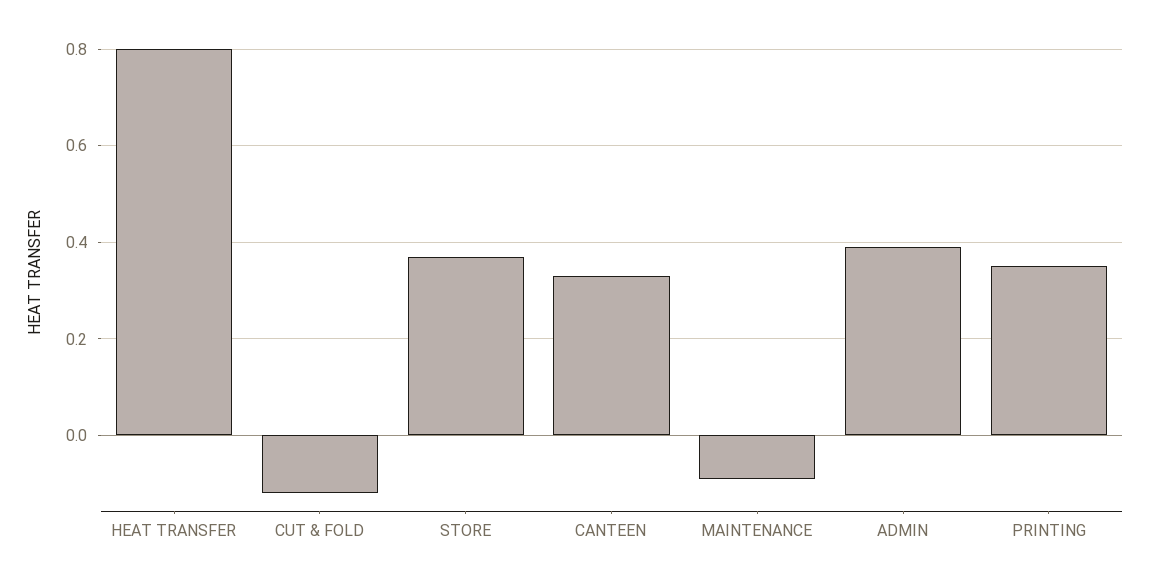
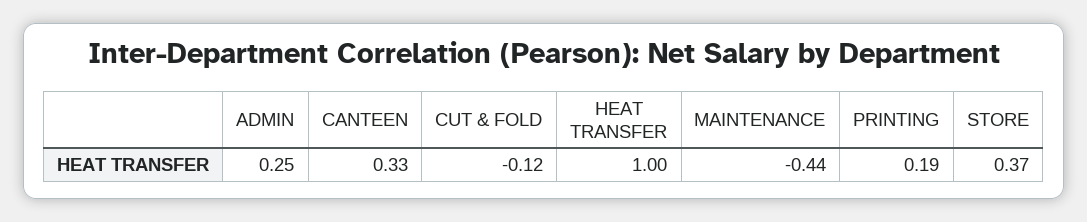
  {
-   "HEAT TRANSFER": 0.8,
+   "HEAT TRANSFER": 1,
    "CUT & FOLD": -0.12,
    "STORE": 0.37,
    "CANTEEN": 0.33,
-   "MAINTENANCE": -0.1,
+   "MAINTENANCE": -0.44,
-   "ADMIN": 0.4,
+   "ADMIN": 0.25,
-   "PRINTING": 0.35
+   "PRINTING": 0.19
  }

